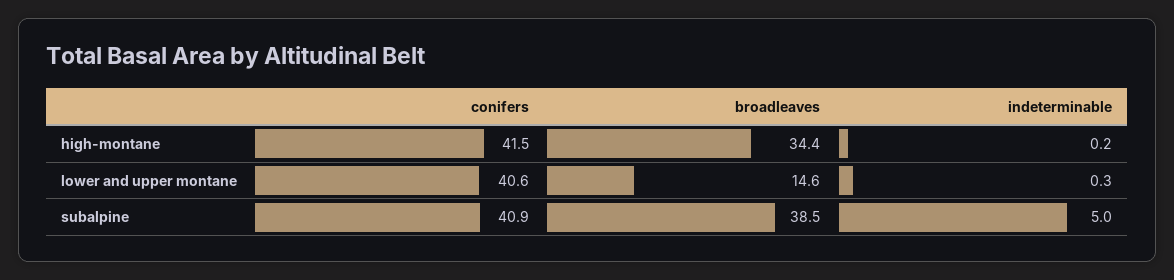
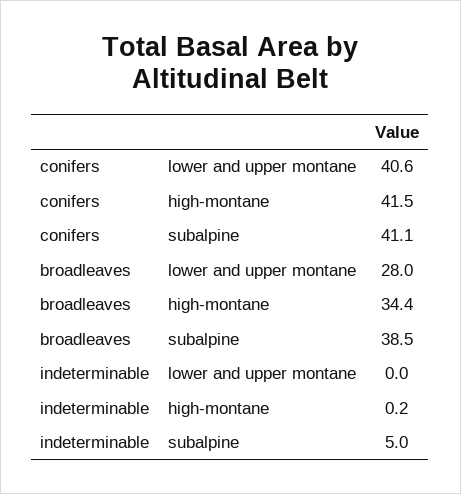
  {
    "conifers": {
      "high-montane": 41.5,
      "lower and upper montane": 40.6,
-     "subalpine": 40.9
+     "subalpine": 41.1
    },
    "broadleaves": {
      "high-montane": 34.4,
-     "lower and upper montane": 14.6,
+     "lower and upper montane": 28,
      "subalpine": 38.5
    },
    "indeterminable": {
      "high-montane": 0.2,
-     "lower and upper montane": 0.3,
+     "lower and upper montane": 0,
      "subalpine": 5
    }
  }

